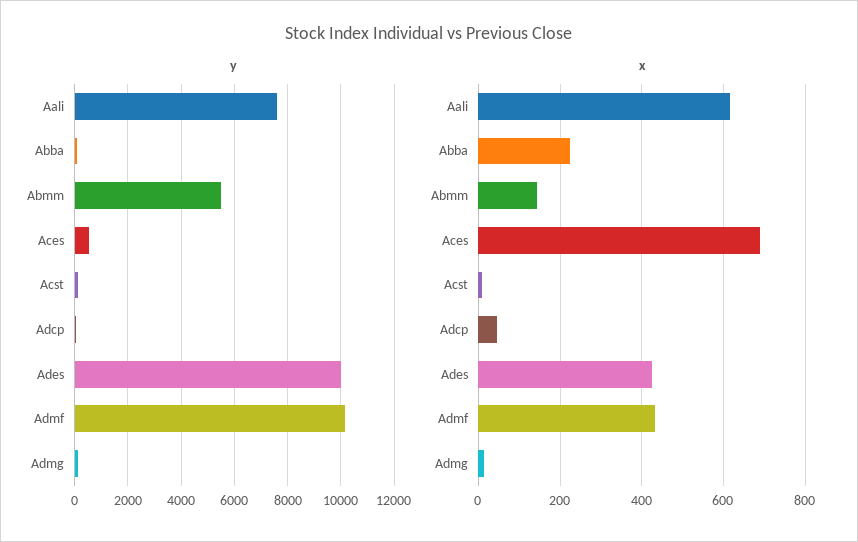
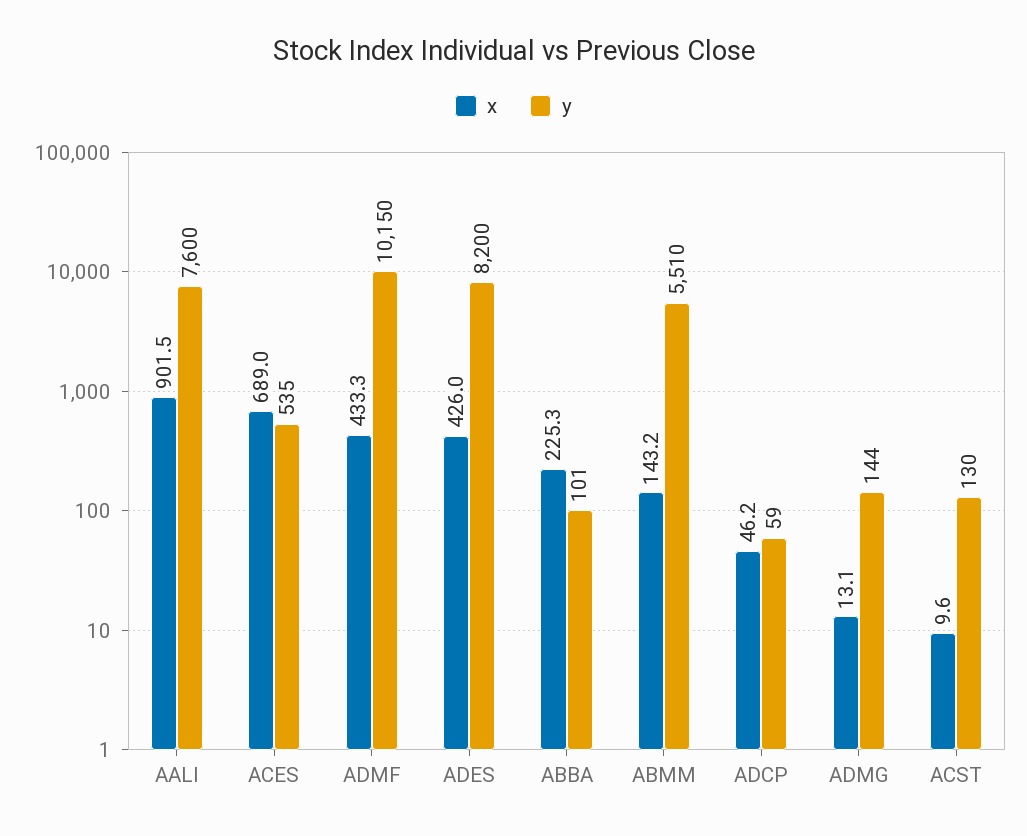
  {
    "y": {
      "Aali": 7600,
      "Abba": 101,
      "Abmm": 5510,
      "Aces": 535,
      "Acst": 130,
      "Adcp": 59,
-     "Ades": 10000,
+     "Ades": 8200,
      "Admf": 10150,
      "Admg": 144
    },
    "x": {
-     "Aali": 620,
+     "Aali": 901.5,
      "Abba": 225.3,
      "Abmm": 143.2,
      "Aces": 689,
      "Acst": 9.6,
      "Adcp": 46.2,
      "Ades": 426,
      "Admf": 433.3,
      "Admg": 13.1
    }
  }

